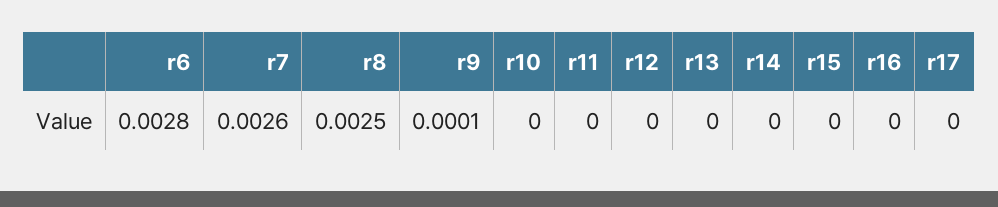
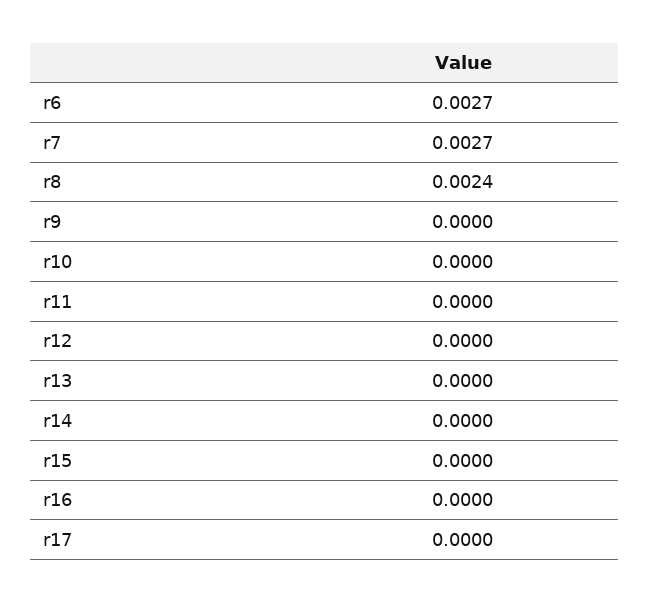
  {
-   "r6": 0.0028,
+   "r6": 0.0027,
-   "r7": 0.0026,
+   "r7": 0.0027,
-   "r8": 0.0025,
+   "r8": 0.0024,
-   "r9": 0.0001,
+   "r9": 0,
    "r10": 0,
    "r11": 0,
    "r12": 0,
    "r13": 0,
    "r14": 0,
    "r15": 0,
    "r16": 0,
    "r17": 0
  }

